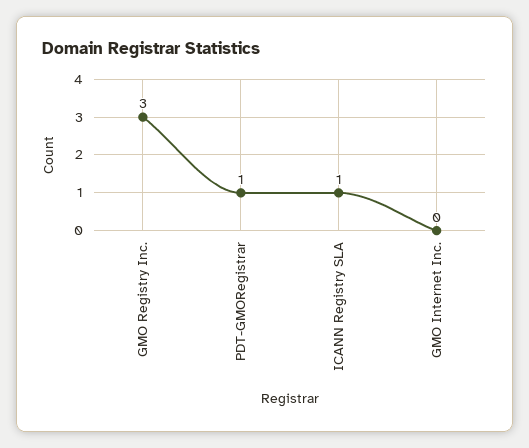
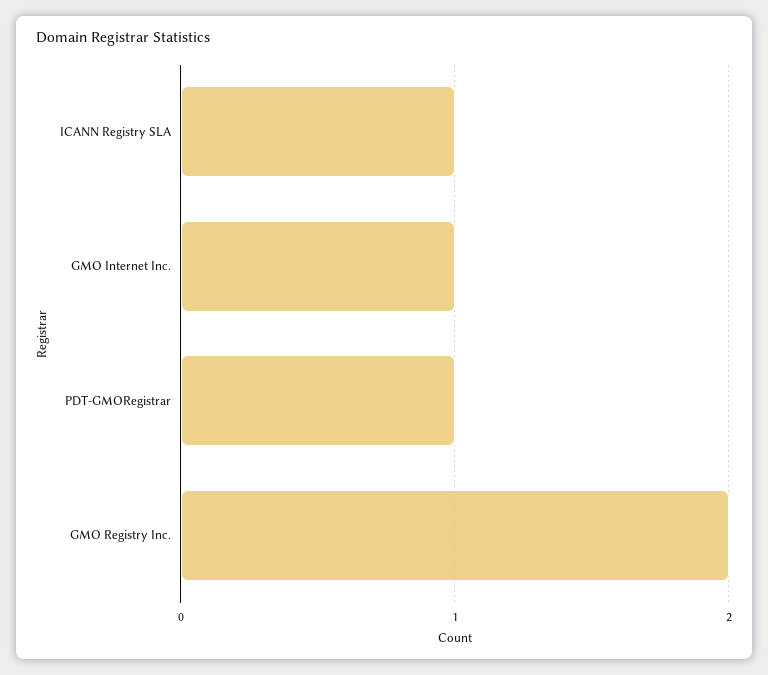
  {
-   "GMO Registry Inc.": 3,
+   "GMO Registry Inc.": 2,
    "PDT-GMORegistrar": 1,
    "ICANN Registry SLA": 1,
-   "GMO Internet Inc.": 0
+   "GMO Internet Inc.": 1
  }

